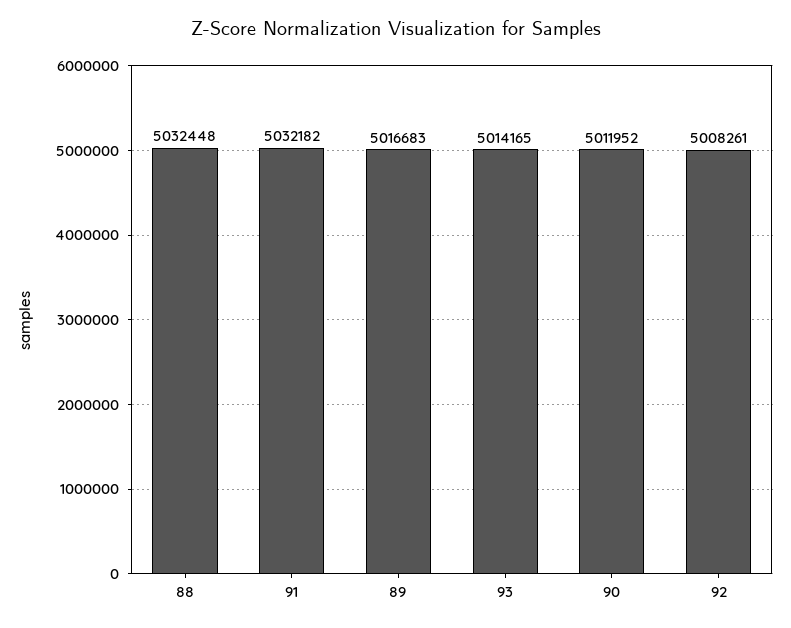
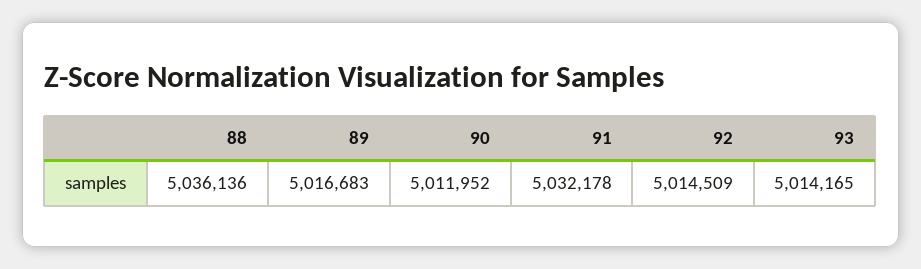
  {
-   "88": 5032448,
+   "88": 5036136,
-   "91": 5032182,
+   "91": 5032178,
    "89": 5016683,
    "93": 5014165,
    "90": 5011952,
-   "92": 5008261
+   "92": 5014509
  }

